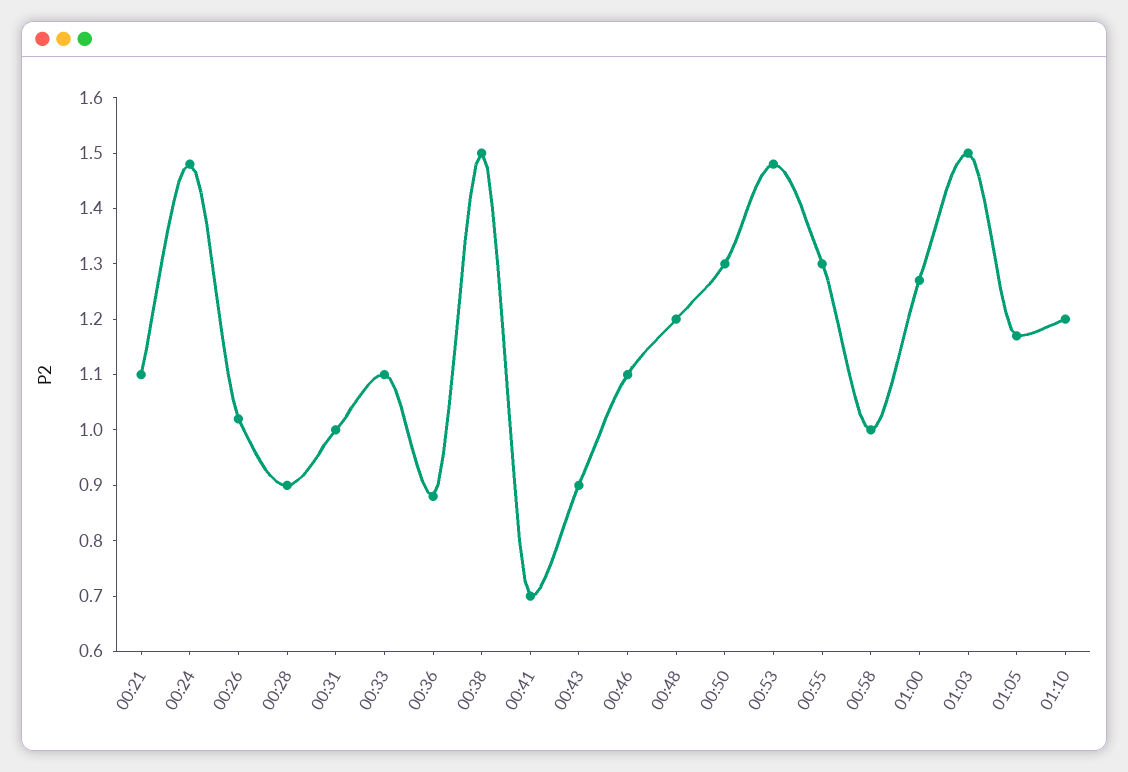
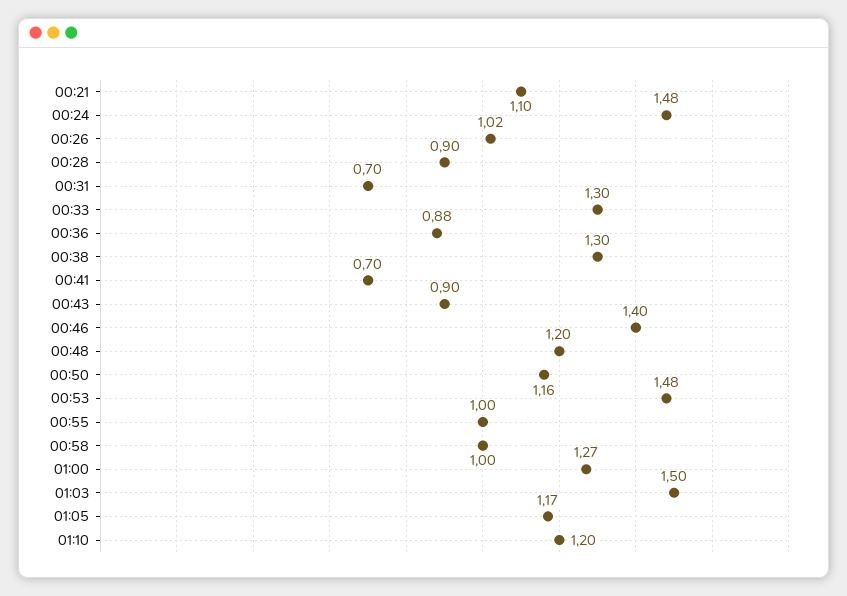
  {
    "00:21": 1.1,
    "00:24": 1.48,
    "00:26": 1.02,
    "00:28": 0.9,
-   "00:31": 1,
+   "00:31": 0.7,
-   "00:33": 1.1,
+   "00:33": 1.3,
    "00:36": 0.88,
-   "00:38": 1.5,
+   "00:38": 1.3,
    "00:41": 0.7,
    "00:43": 0.9,
-   "00:46": 1.1,
+   "00:46": 1.4,
    "00:48": 1.2,
-   "00:50": 1.3,
+   "00:50": 1.16,
    "00:53": 1.48,
-   "00:55": 1.3,
+   "00:55": 1,
    "00:58": 1,
    "01:00": 1.27,
    "01:03": 1.5,
    "01:05": 1.17,
    "01:10": 1.2
  }

